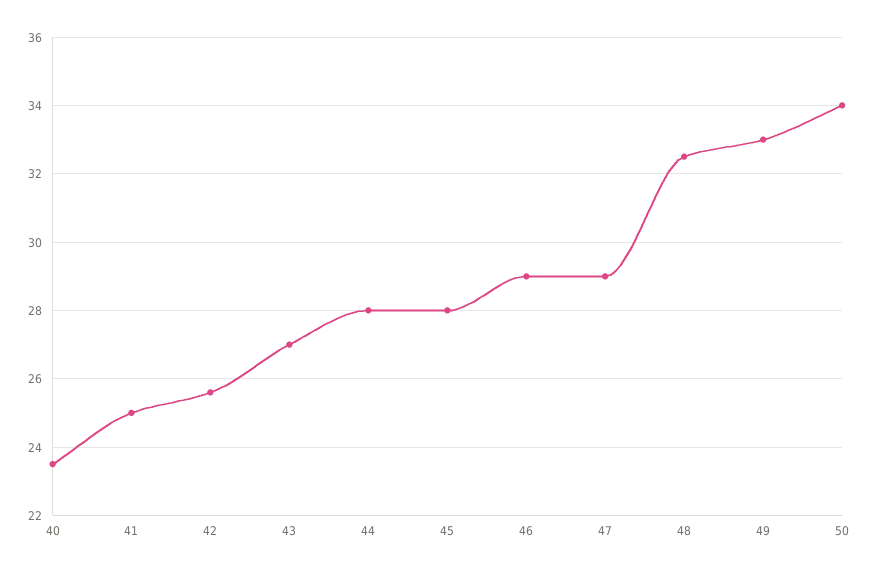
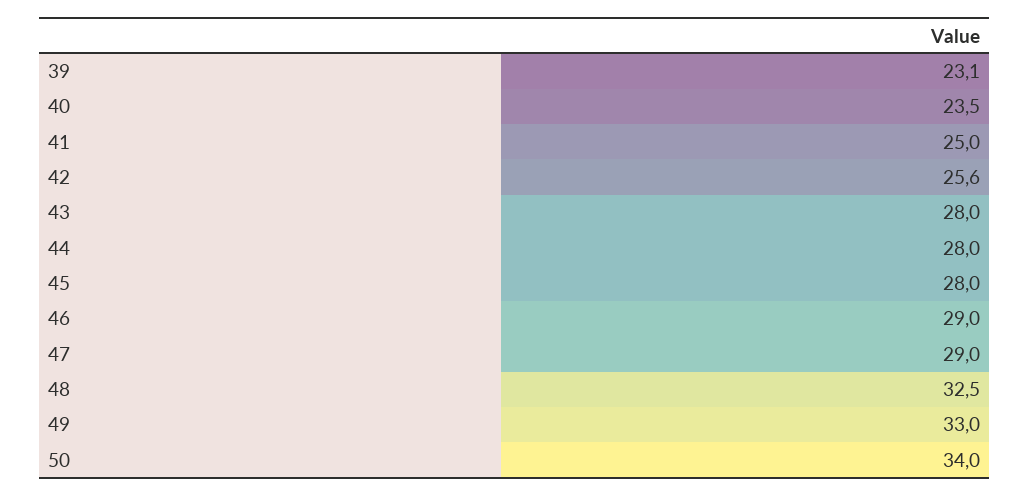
  {
    "40": 23.5,
    "41": 25,
    "42": 25.6,
-   "43": 27,
+   "43": 28,
    "44": 28,
    "45": 28,
    "46": 29,
    "47": 29,
    "48": 32.5,
    "49": 33,
-   "50": 34
+   "50": 34,
+   "39": 23.1
  }

